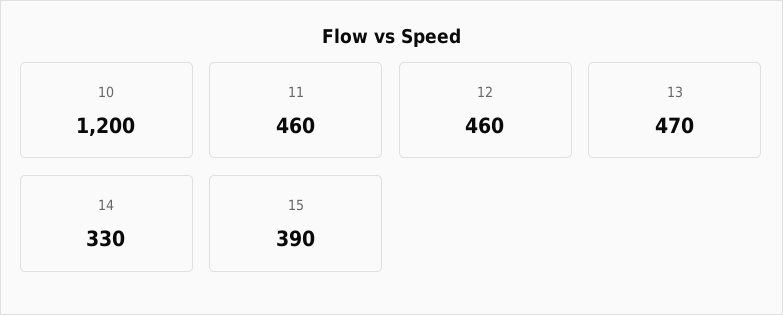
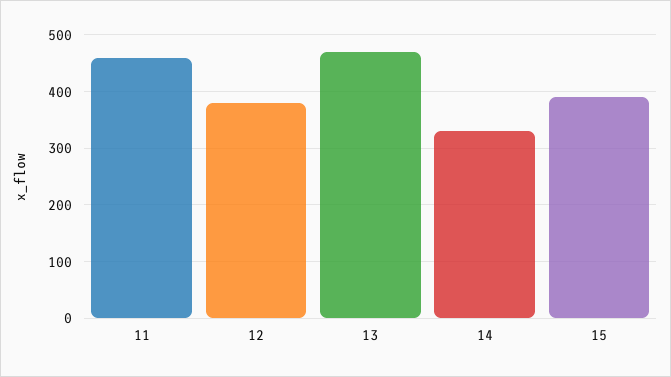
  {
-   "10": 1200,
    "11": 460,
-   "12": 460,
+   "12": 380,
    "13": 470,
    "14": 330,
    "15": 390
  }

